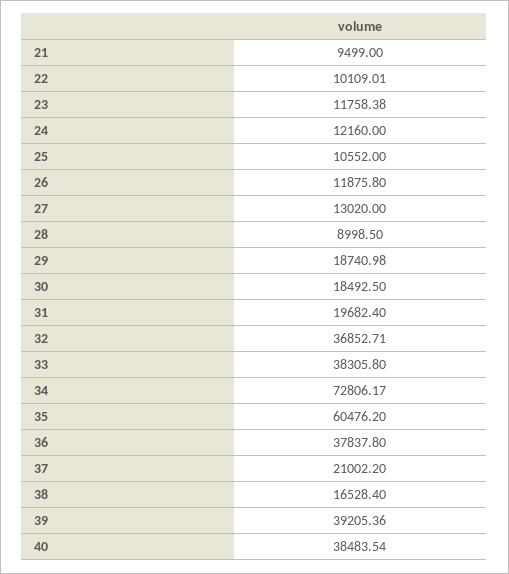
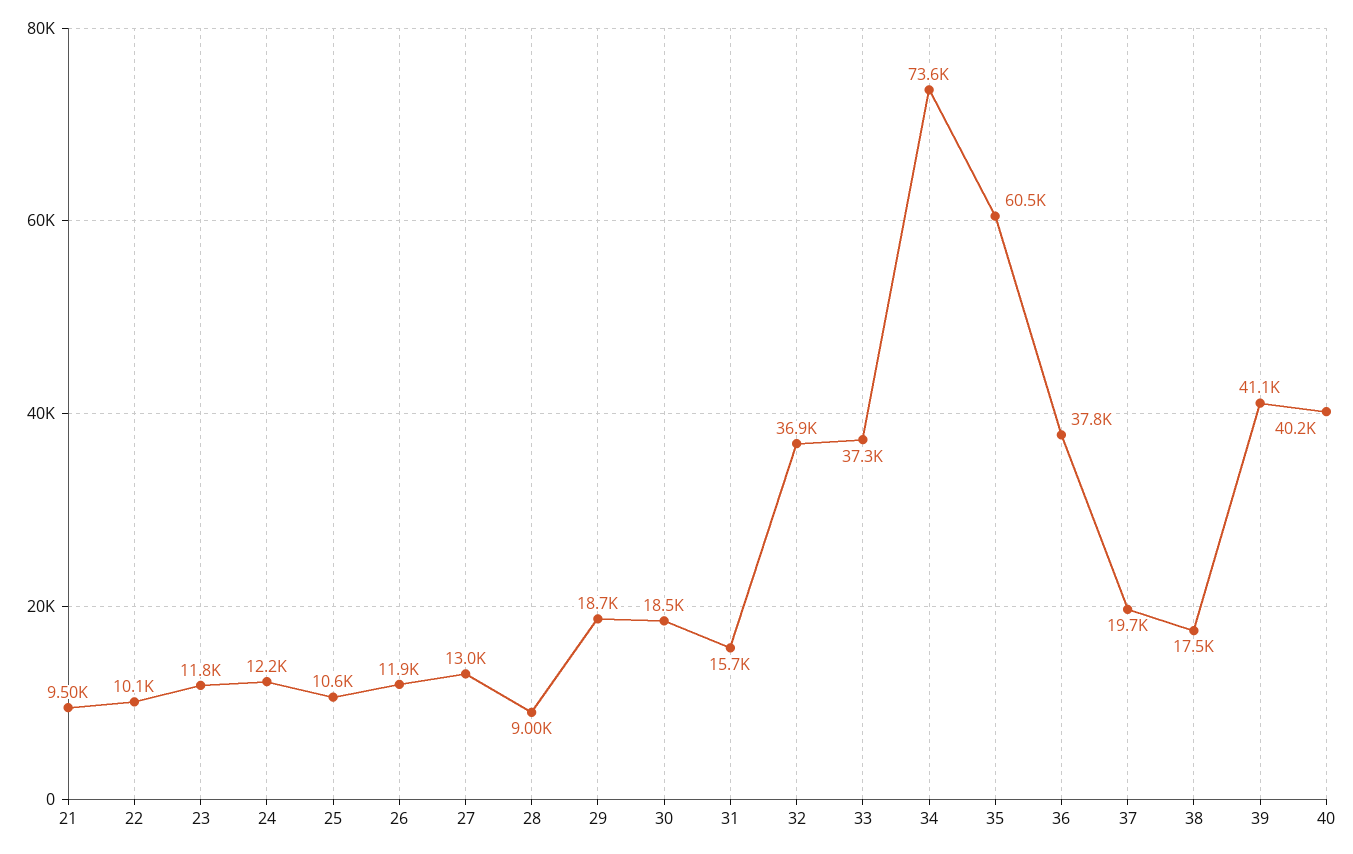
  {
    "21": 9499,
    "22": 10109.01,
    "23": 11758.38,
    "24": 12160,
    "25": 10552,
    "26": 11875.8,
    "27": 13020,
    "28": 8998.5,
    "29": 18740.98,
    "30": 18492.5,
-   "31": 19682.4,
+   "31": 15700,
    "32": 36852.71,
-   "33": 38305.8,
+   "33": 37300,
-   "34": 72806.17,
+   "34": 73600,
    "35": 60476.2,
    "36": 37837.8,
-   "37": 21002.2,
+   "37": 19700,
-   "38": 16528.4,
+   "38": 17500,
-   "39": 39205.36,
+   "39": 41100,
-   "40": 38483.54
+   "40": 40200
  }

